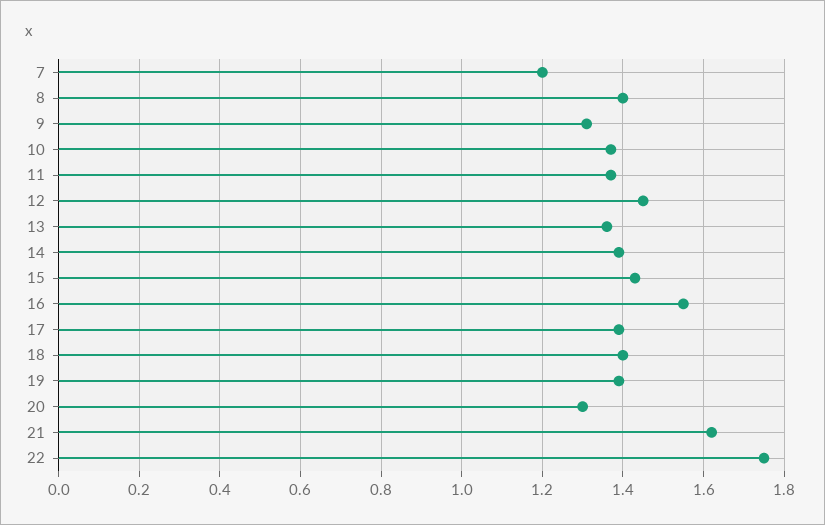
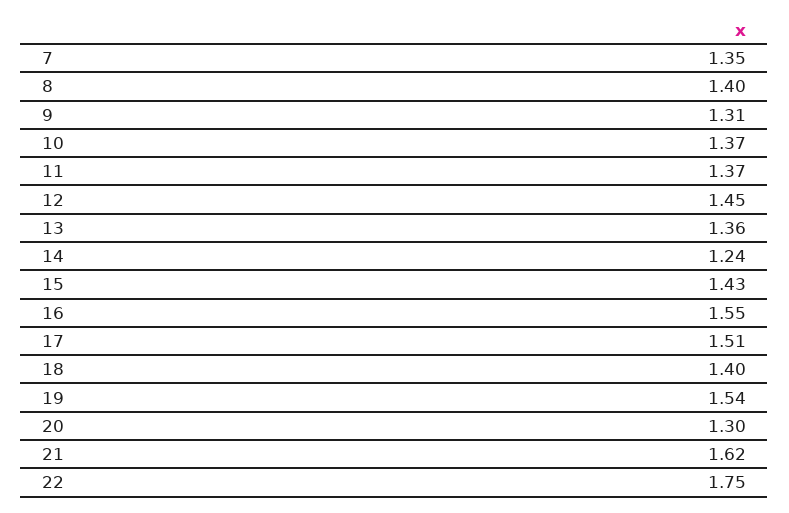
  {
-   "7": 1.2,
+   "7": 1.35,
    "8": 1.4,
    "9": 1.31,
    "10": 1.37,
    "11": 1.37,
    "12": 1.45,
    "13": 1.36,
-   "14": 1.4,
+   "14": 1.24,
    "15": 1.43,
    "16": 1.55,
-   "17": 1.4,
+   "17": 1.51,
    "18": 1.4,
-   "19": 1.4,
+   "19": 1.54,
    "20": 1.3,
    "21": 1.62,
    "22": 1.75
  }

